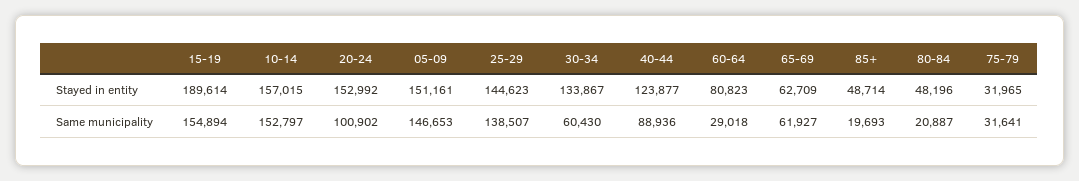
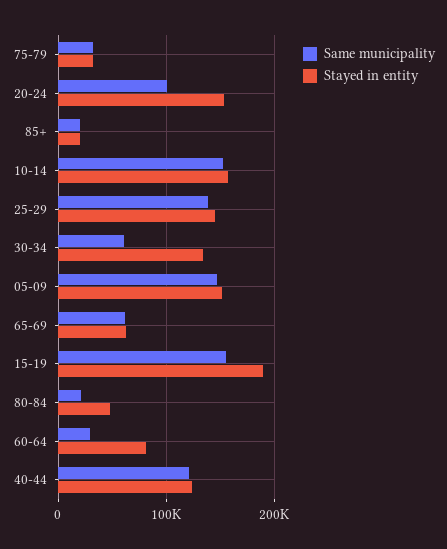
  {
    "Stayed in entity": {
      "15-19": 189614,
      "10-14": 157015,
      "20-24": 152992,
      "05-09": 151161,
      "25-29": 144623,
      "30-34": 133867,
      "40-44": 123877,
      "60-64": 80823,
      "65-69": 62709,
-     "85+": 48714,
+     "85+": 20000,
      "80-84": 48196,
      "75-79": 31965
    },
    "Same municipality": {
      "15-19": 154894,
      "10-14": 152797,
      "20-24": 100902,
      "05-09": 146653,
      "25-29": 138507,
      "30-34": 60430,
-     "40-44": 88936,
+     "40-44": 120000,
      "60-64": 29018,
      "65-69": 61927,
      "85+": 19693,
      "80-84": 20887,
      "75-79": 31641
    }
  }

